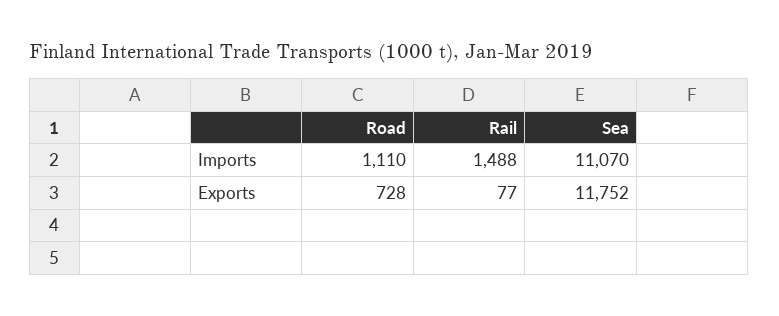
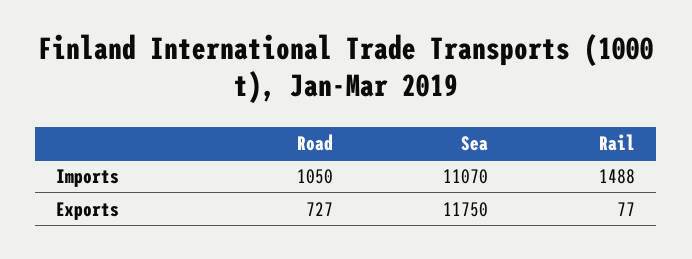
  {
    "Road": {
-     "Imports": 1110,
+     "Imports": 1050,
-     "Exports": 728
+     "Exports": 727
    },
    "Rail": {
      "Imports": 1488,
      "Exports": 77
    },
    "Sea": {
      "Imports": 11070,
-     "Exports": 11752
+     "Exports": 11750
    }
  }

